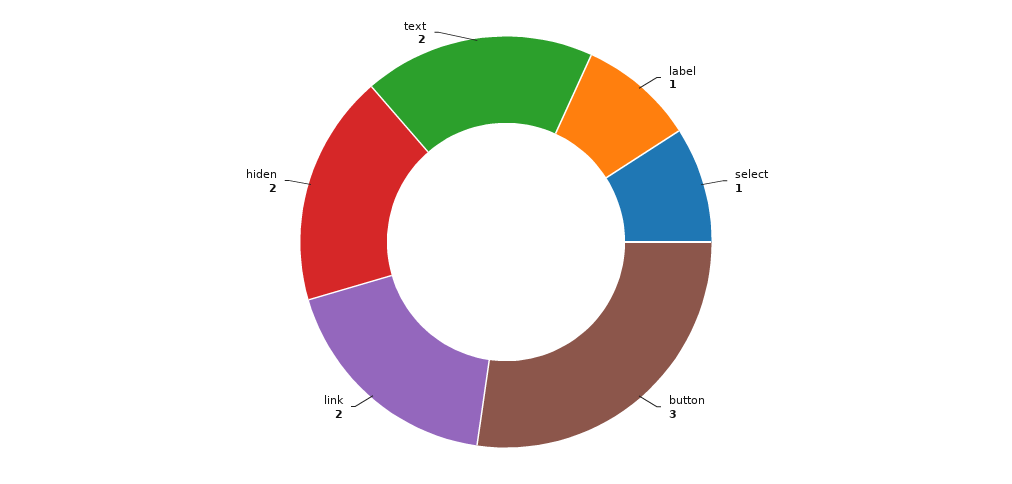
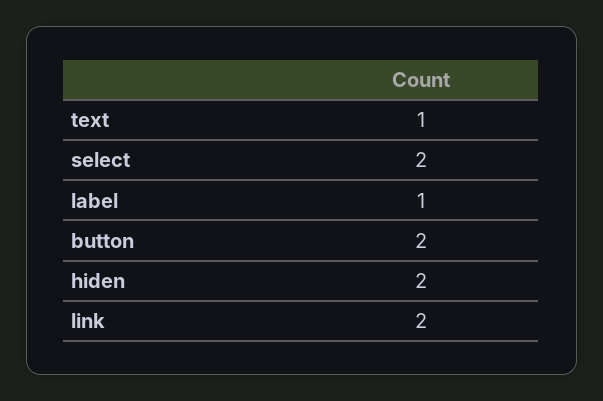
  {
    "label": 1,
-   "select": 1,
+   "select": 2,
-   "button": 3,
+   "button": 2,
    "link": 2,
    "hiden": 2,
-   "text": 2
+   "text": 1
  }

